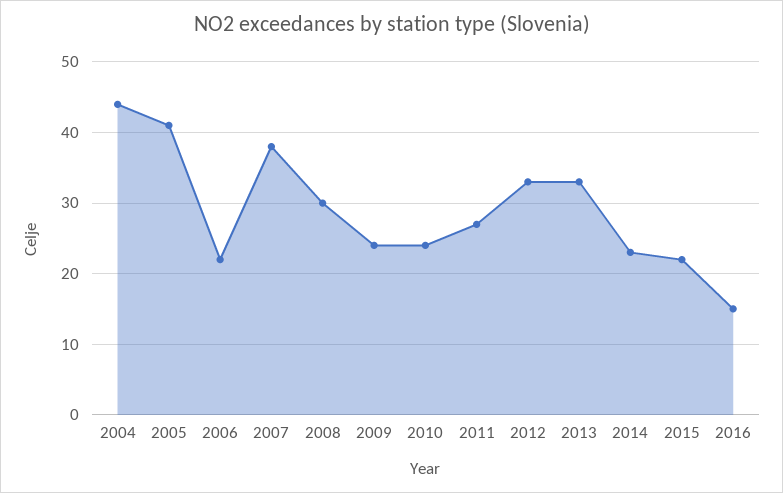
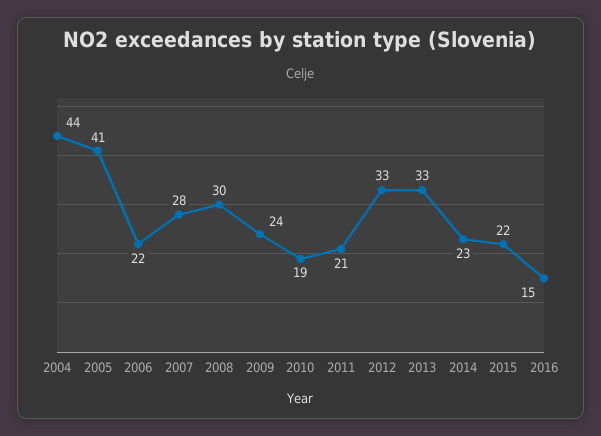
  {
    "2004": 44,
    "2005": 41,
    "2006": 22,
-   "2007": 38,
+   "2007": 28,
    "2008": 30,
    "2009": 24,
-   "2010": 24,
+   "2010": 19,
-   "2011": 27,
+   "2011": 21,
    "2012": 33,
    "2013": 33,
    "2014": 23,
    "2015": 22,
    "2016": 15
  }

